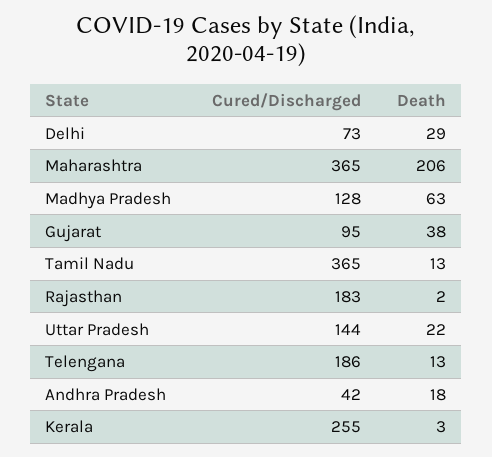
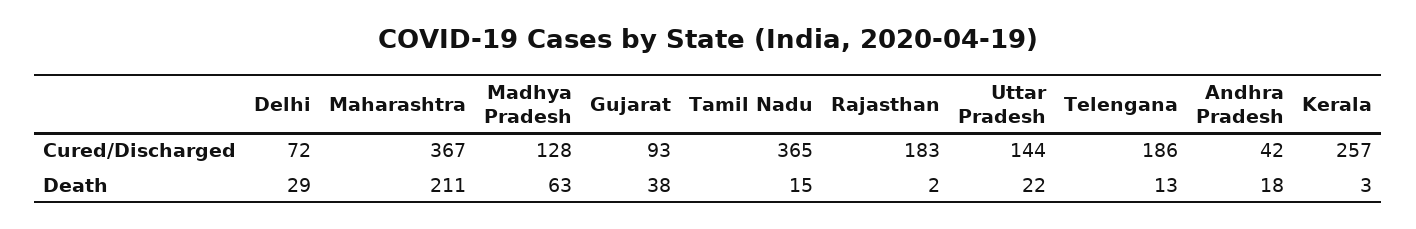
  {
    "Cured/Discharged": {
-     "Delhi": 73,
+     "Delhi": 72,
-     "Maharashtra": 365,
+     "Maharashtra": 367,
      "Madhya Pradesh": 128,
-     "Gujarat": 95,
+     "Gujarat": 93,
      "Tamil Nadu": 365,
      "Rajasthan": 183,
      "Uttar Pradesh": 144,
      "Telengana": 186,
      "Andhra Pradesh": 42,
-     "Kerala": 255
+     "Kerala": 257
    },
    "Death": {
      "Delhi": 29,
-     "Maharashtra": 206,
+     "Maharashtra": 211,
      "Madhya Pradesh": 63,
      "Gujarat": 38,
-     "Tamil Nadu": 13,
+     "Tamil Nadu": 15,
      "Rajasthan": 2,
      "Uttar Pradesh": 22,
      "Telengana": 13,
      "Andhra Pradesh": 18,
      "Kerala": 3
    }
  }

